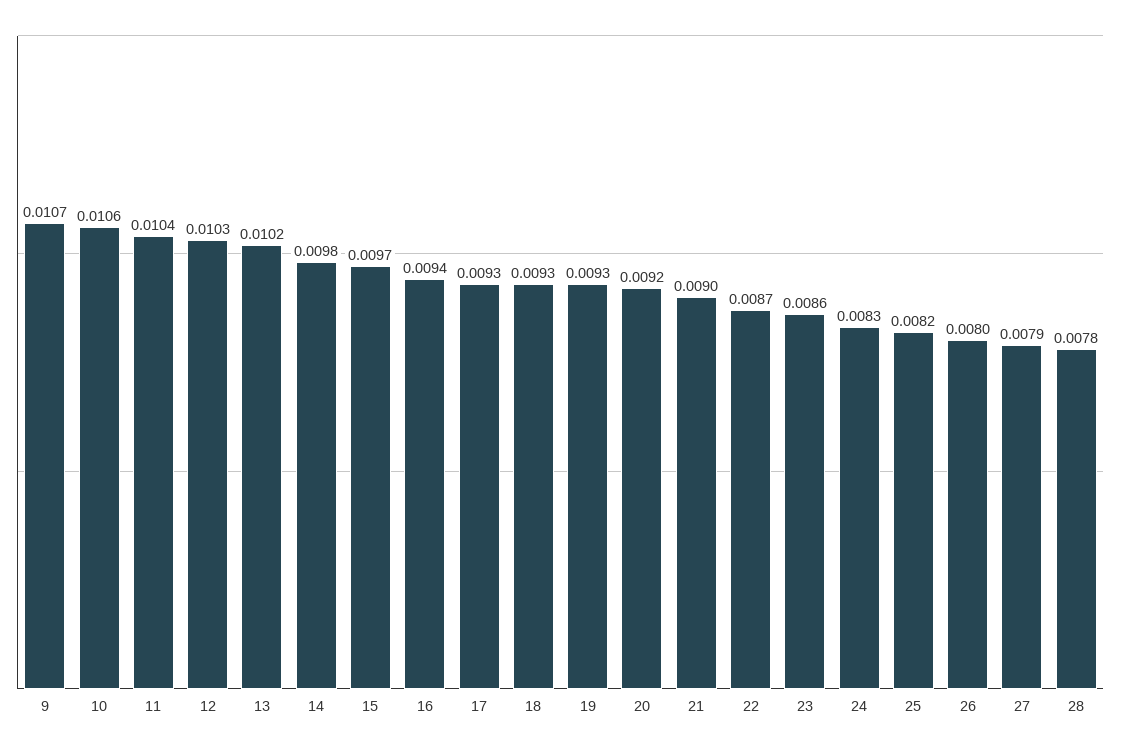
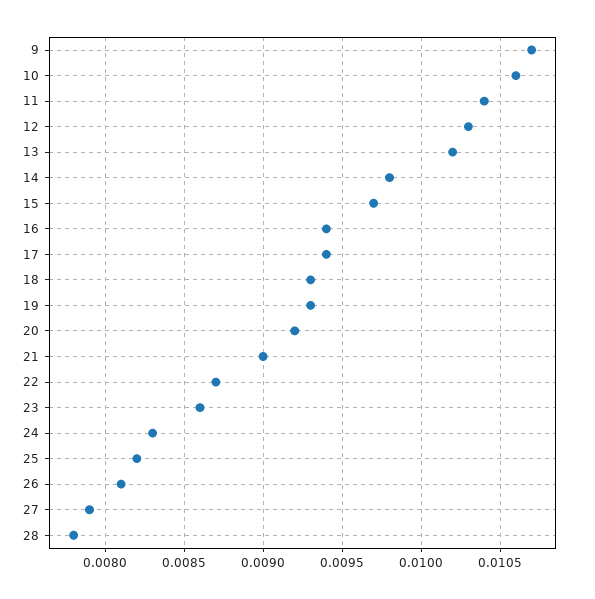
  {
    "9": 0.0107,
    "10": 0.0106,
    "11": 0.0104,
    "12": 0.0103,
    "13": 0.0102,
    "14": 0.0098,
    "15": 0.0097,
    "16": 0.0094,
-   "17": 0.0093,
+   "17": 0.0094,
    "18": 0.0093,
    "19": 0.0093,
    "20": 0.0092,
    "21": 0.009,
    "22": 0.0087,
    "23": 0.0086,
    "24": 0.0083,
    "25": 0.0082,
-   "26": 0.008,
+   "26": 0.0081,
    "27": 0.0079,
    "28": 0.0078
  }

